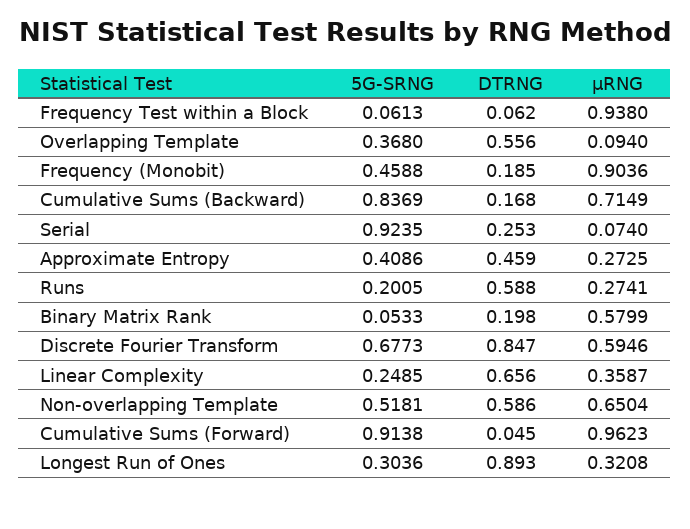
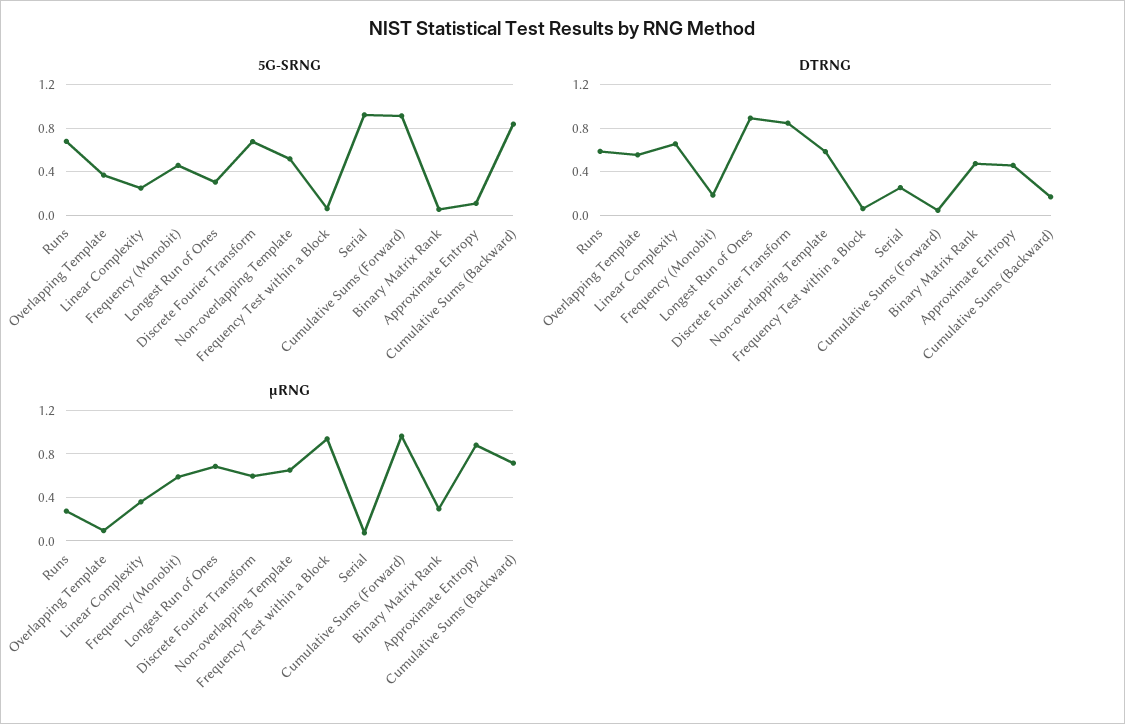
  {
    "5G-SRNG": {
      "Frequency Test within a Block": 0.0613,
      "Overlapping Template": 0.368,
      "Frequency (Monobit)": 0.4588,
      "Cumulative Sums (Backward)": 0.8369,
      "Serial": 0.9235,
-     "Approximate Entropy": 0.4086,
+     "Approximate Entropy": 0.1,
-     "Runs": 0.2005,
+     "Runs": 0.7,
      "Binary Matrix Rank": 0.0533,
      "Discrete Fourier Transform": 0.6773,
      "Linear Complexity": 0.2485,
      "Non-overlapping Template": 0.5181,
      "Cumulative Sums (Forward)": 0.9138,
      "Longest Run of Ones": 0.3036
    },
    "DTRNG": {
      "Frequency Test within a Block": 0.062,
      "Overlapping Template": 0.556,
      "Frequency (Monobit)": 0.185,
      "Cumulative Sums (Backward)": 0.168,
      "Serial": 0.253,
      "Approximate Entropy": 0.459,
      "Runs": 0.588,
-     "Binary Matrix Rank": 0.198,
+     "Binary Matrix Rank": 0.5,
      "Discrete Fourier Transform": 0.847,
      "Linear Complexity": 0.656,
      "Non-overlapping Template": 0.586,
      "Cumulative Sums (Forward)": 0.045,
      "Longest Run of Ones": 0.893
    },
    "μRNG": {
      "Frequency Test within a Block": 0.938,
      "Overlapping Template": 0.094,
-     "Frequency (Monobit)": 0.9036,
+     "Frequency (Monobit)": 0.6,
      "Cumulative Sums (Backward)": 0.7149,
      "Serial": 0.074,
-     "Approximate Entropy": 0.2725,
+     "Approximate Entropy": 0.9,
      "Runs": 0.2741,
-     "Binary Matrix Rank": 0.5799,
+     "Binary Matrix Rank": 0.3,
      "Discrete Fourier Transform": 0.5946,
      "Linear Complexity": 0.3587,
      "Non-overlapping Template": 0.6504,
      "Cumulative Sums (Forward)": 0.9623,
-     "Longest Run of Ones": 0.3208
+     "Longest Run of Ones": 0.7
    }
  }

